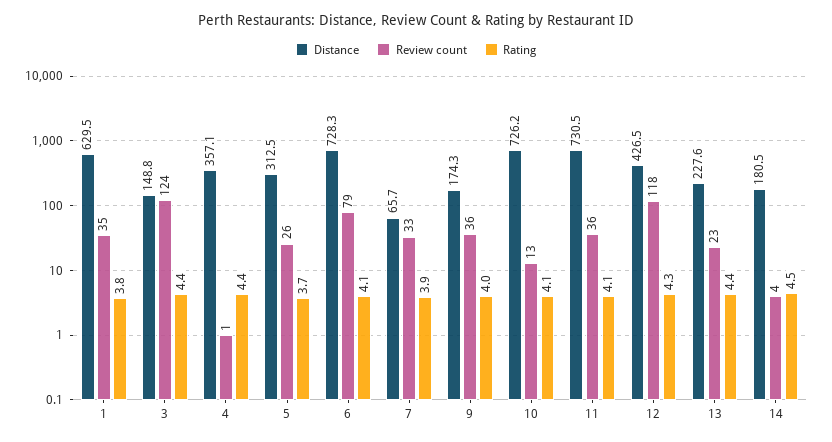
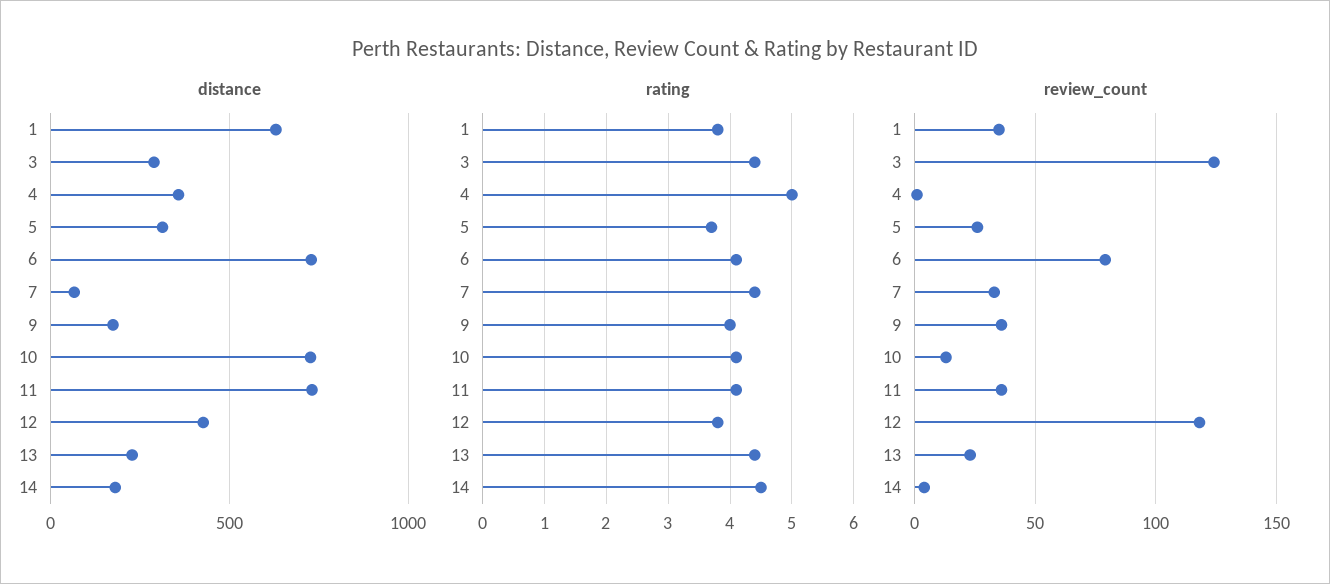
  {
    "Distance": {
      "1": 629.5,
-     "3": 148.8,
+     "3": 300,
      "4": 357.1,
      "5": 312.5,
      "6": 728.3,
      "7": 65.7,
      "9": 174.3,
      "10": 726.2,
      "11": 730.5,
      "12": 426.5,
      "13": 227.6,
      "14": 180.5
    },
    "Review count": {
      "1": 35,
      "3": 124,
      "4": 1,
      "5": 26,
      "6": 79,
      "7": 33,
      "9": 36,
      "10": 13,
      "11": 36,
      "12": 118,
      "13": 23,
      "14": 4
    },
    "Rating": {
      "1": 3.8,
      "3": 4.4,
-     "4": 4.4,
+     "4": 5,
      "5": 3.7,
      "6": 4.1,
-     "7": 3.9,
+     "7": 4.4,
      "9": 4,
      "10": 4.1,
      "11": 4.1,
-     "12": 4.3,
+     "12": 3.8,
      "13": 4.4,
      "14": 4.5
    }
  }

